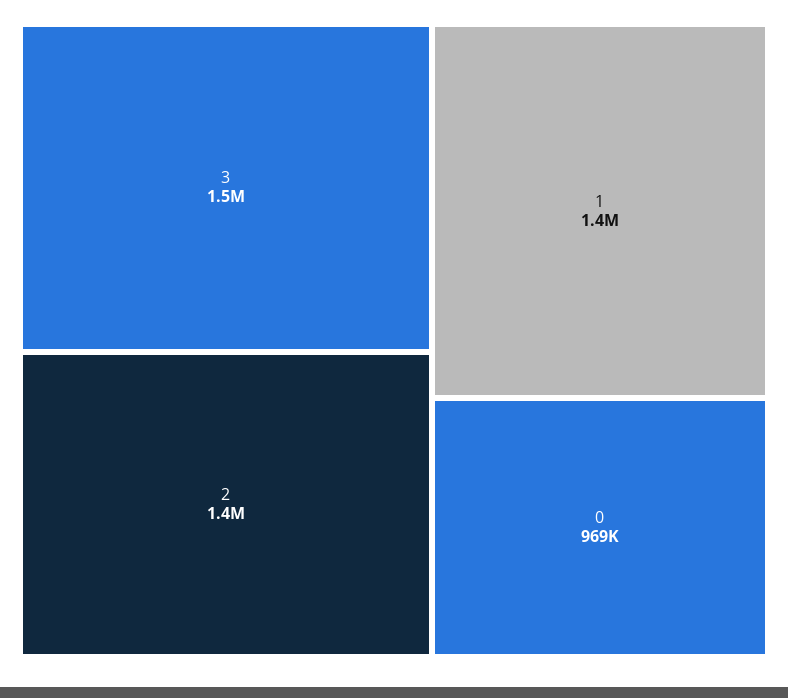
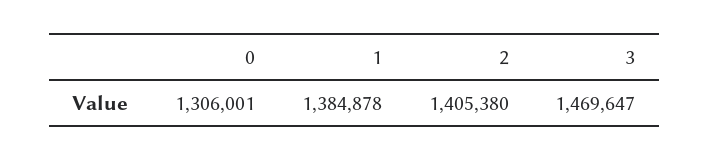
  {
    "3": 1469647,
    "2": 1405380,
    "1": 1384878,
-   "0": 969000
+   "0": 1306001
  }

